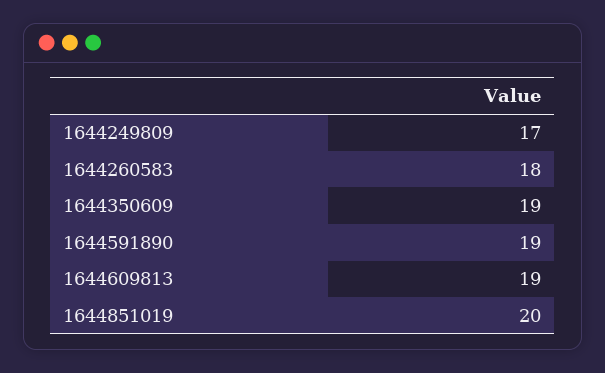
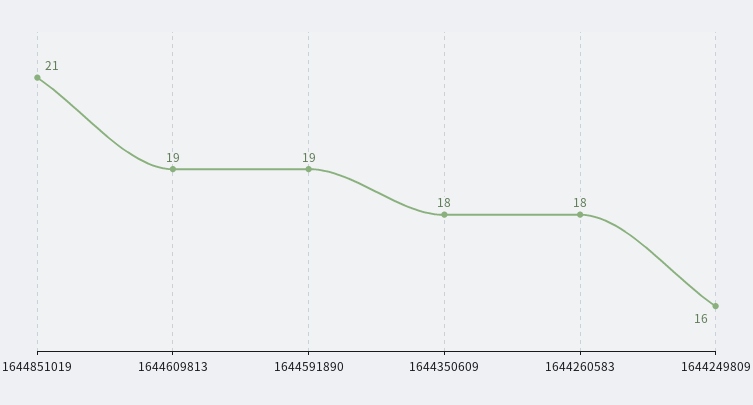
  {
-   "1644249809": 17,
+   "1644249809": 16,
    "1644260583": 18,
-   "1644350609": 19,
+   "1644350609": 18,
    "1644591890": 19,
    "1644609813": 19,
-   "1644851019": 20
+   "1644851019": 21
  }

